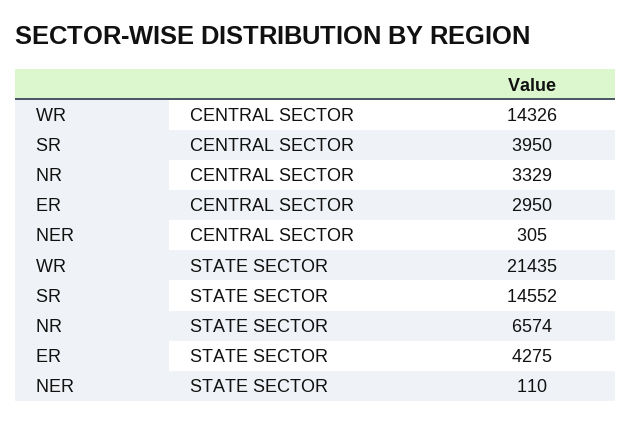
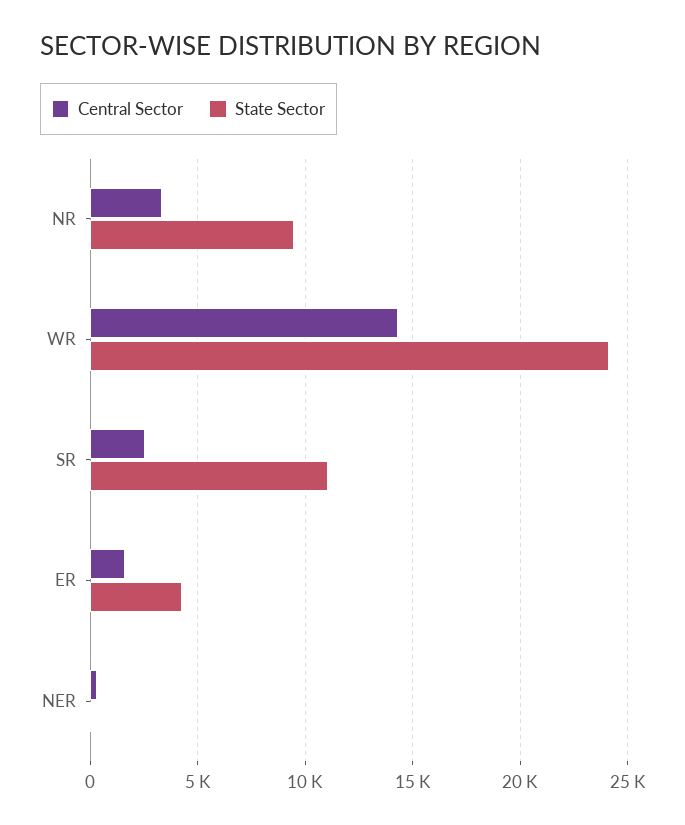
  {
    "CENTRAL SECTOR": {
      "WR": 14326,
-     "SR": 3950,
+     "SR": 2500,
      "NR": 3329,
-     "ER": 2950,
+     "ER": 1500,
      "NER": 305
    },
    "STATE SECTOR": {
-     "WR": 21435,
+     "WR": 24000,
-     "SR": 14552,
+     "SR": 11000,
-     "NR": 6574,
+     "NR": 9500,
      "ER": 4275,
      "NER": 110
    }
  }

